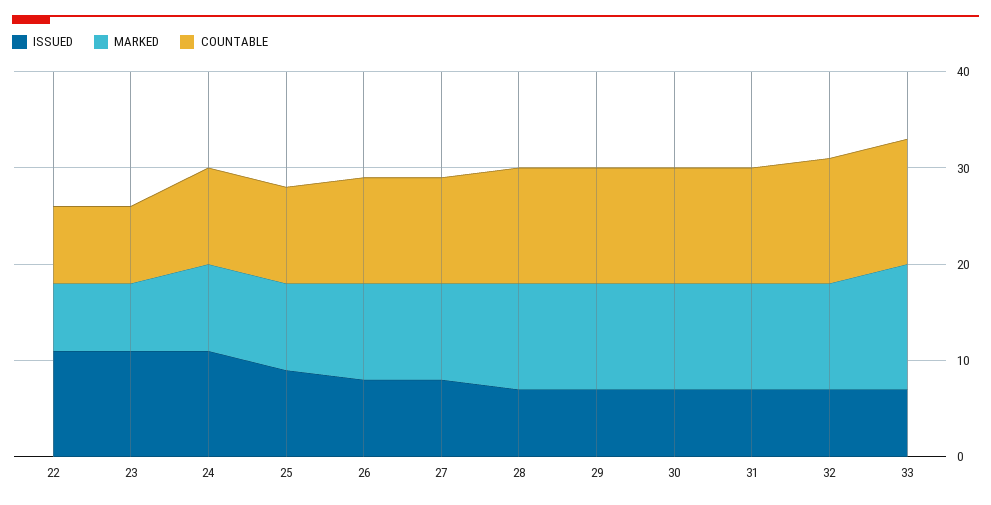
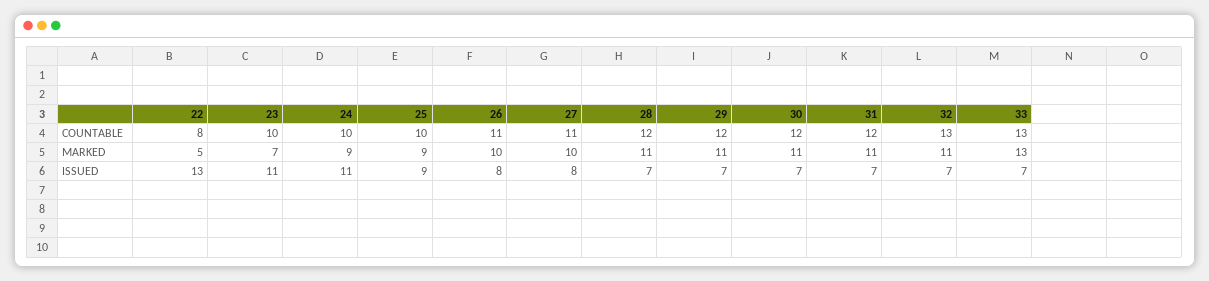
  {
    "ISSUED": {
-     "22": 11,
+     "22": 13,
      "23": 11,
      "24": 11,
      "25": 9,
      "26": 8,
      "27": 8,
      "28": 7,
      "29": 7,
      "30": 7,
      "31": 7,
      "32": 7,
      "33": 7
    },
    "MARKED": {
-     "22": 7,
+     "22": 5,
      "23": 7,
      "24": 9,
      "25": 9,
      "26": 10,
      "27": 10,
      "28": 11,
      "29": 11,
      "30": 11,
      "31": 11,
      "32": 11,
      "33": 13
    },
    "COUNTABLE": {
      "22": 8,
-     "23": 8,
+     "23": 10,
      "24": 10,
      "25": 10,
      "26": 11,
      "27": 11,
      "28": 12,
      "29": 12,
      "30": 12,
      "31": 12,
      "32": 13,
      "33": 13
    }
  }

